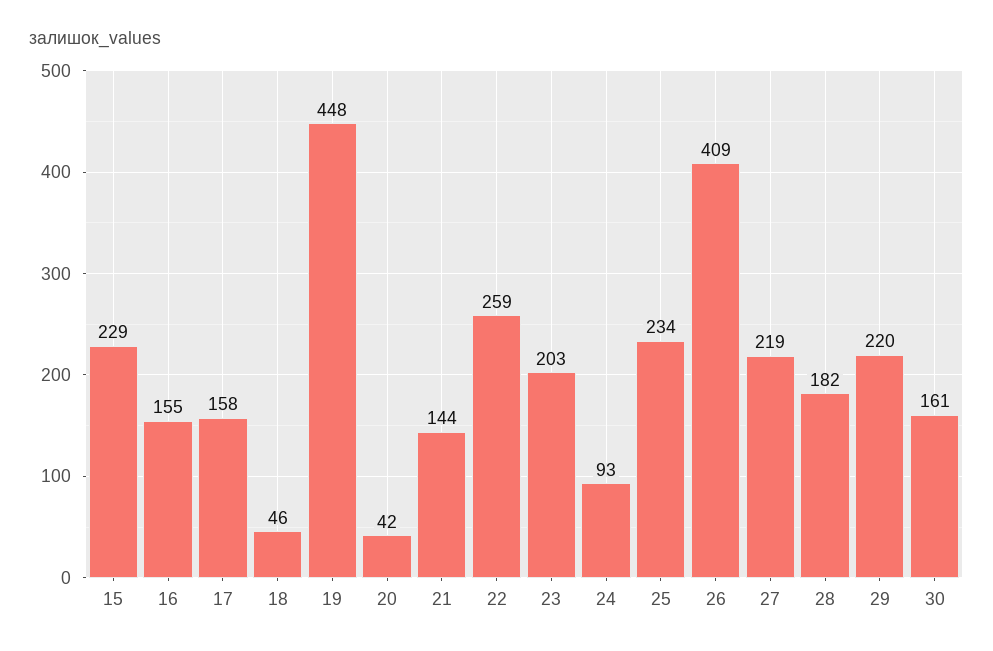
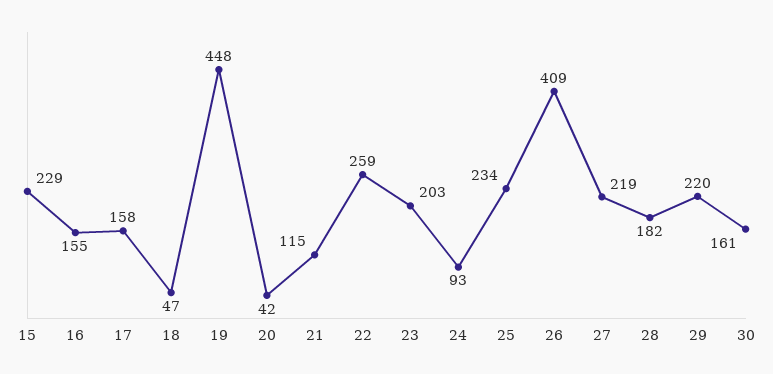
  {
    "15": 229,
    "16": 155,
    "17": 158,
-   "18": 46,
+   "18": 47,
    "19": 448,
    "20": 42,
-   "21": 144,
+   "21": 115,
    "22": 259,
    "23": 203,
    "24": 93,
    "25": 234,
    "26": 409,
    "27": 219,
    "28": 182,
    "29": 220,
    "30": 161
  }

